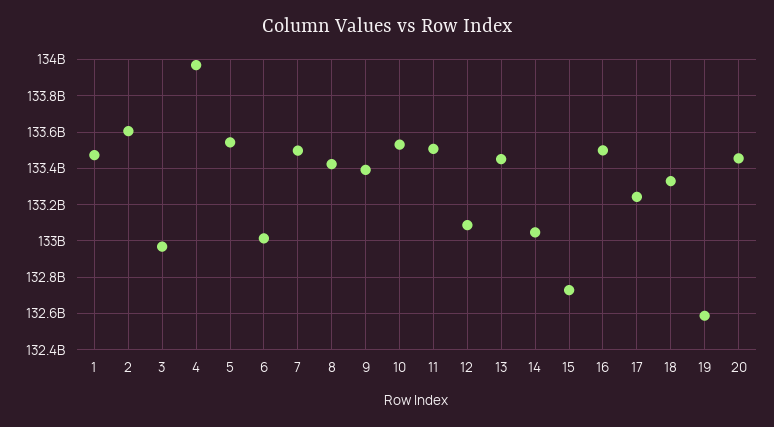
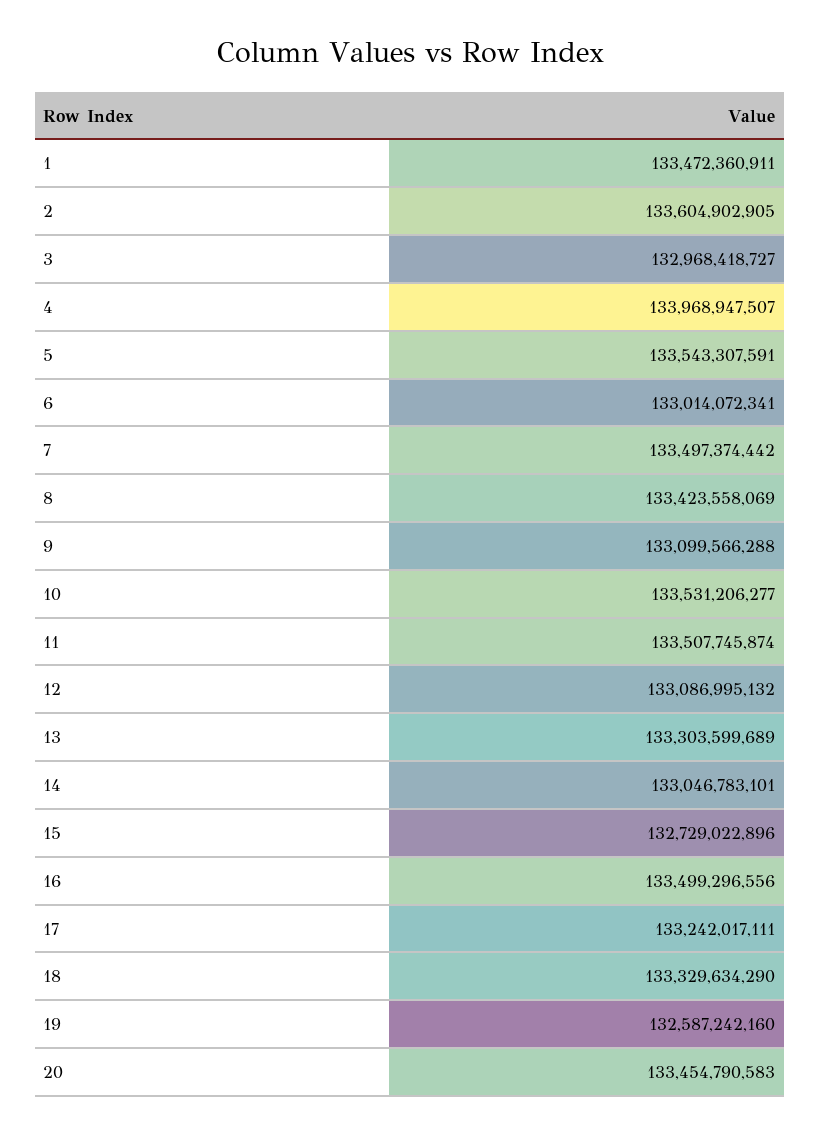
  {
    "1": 133472360911,
    "2": 133604902905,
    "3": 132968418727,
    "4": 133968947507,
    "5": 133543307591,
    "6": 133014072341,
    "7": 133497374442,
    "8": 133423558069,
-   "9": 133400000000,
+   "9": 133099566288,
    "10": 133531206277,
    "11": 133507745874,
    "12": 133086995132,
-   "13": 133450000000,
+   "13": 133303599689,
    "14": 133046783101,
    "15": 132729022896,
    "16": 133499296556,
    "17": 133242017111,
    "18": 133329634290,
    "19": 132587242160,
    "20": 133454790583
  }

